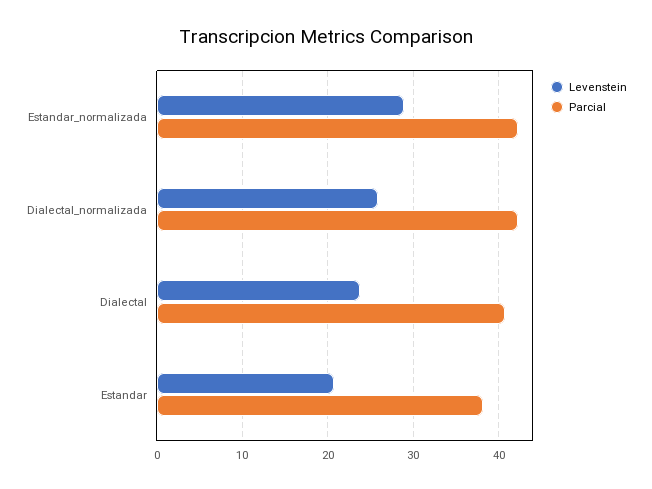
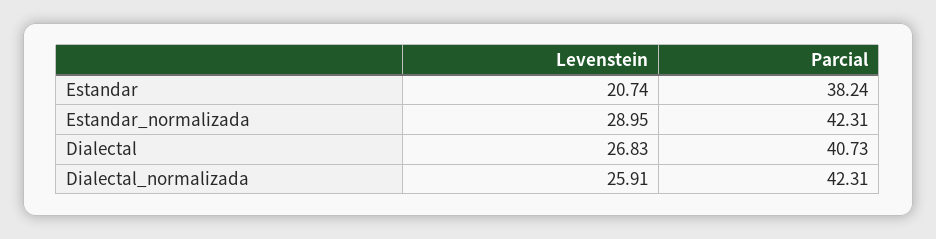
  {
    "Levenstein": {
      "Estandar_normalizada": 28.95,
      "Dialectal_normalizada": 25.91,
-     "Dialectal": 24,
+     "Dialectal": 26.83,
      "Estandar": 20.74
    },
    "Parcial": {
      "Estandar_normalizada": 42.31,
      "Dialectal_normalizada": 42.31,
      "Dialectal": 40.73,
      "Estandar": 38.24
    }
  }

